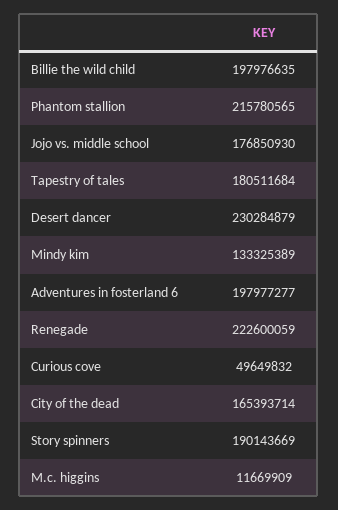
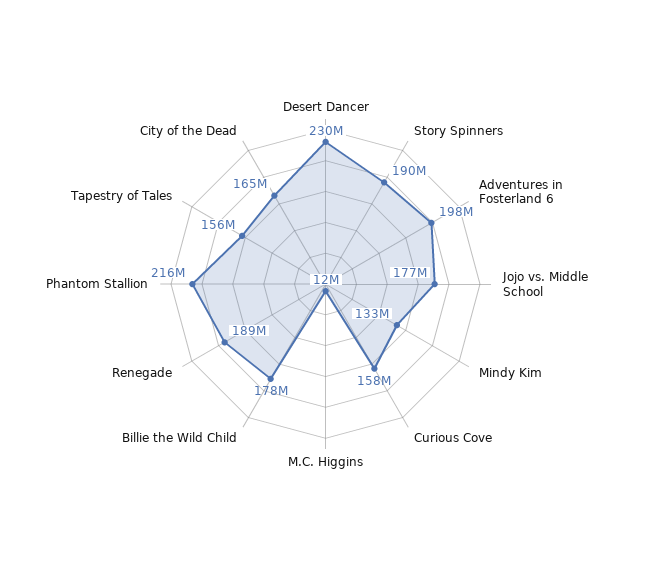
  {
-   "Billie the wild child": 197976635,
+   "Billie the wild child": 178000000,
    "Phantom stallion": 215780565,
    "Jojo vs. middle school": 176850930,
-   "Tapestry of tales": 180511684,
+   "Tapestry of tales": 156000000,
    "Desert dancer": 230284879,
    "Mindy kim": 133325389,
    "Adventures in fosterland 6": 197977277,
-   "Renegade": 222600059,
+   "Renegade": 189000000,
-   "Curious cove": 49649832,
+   "Curious cove": 158000000,
    "City of the dead": 165393714,
    "Story spinners": 190143669,
    "M.c. higgins": 11669909
  }

